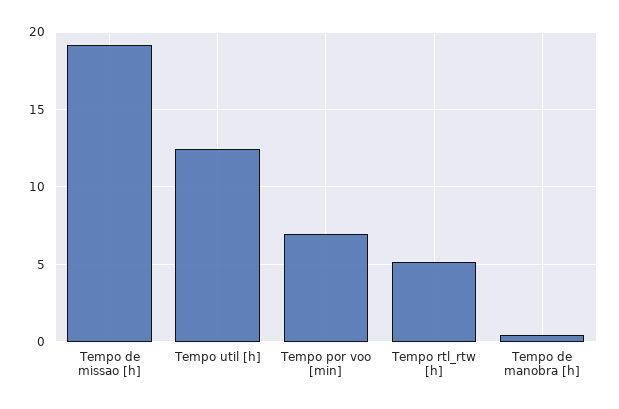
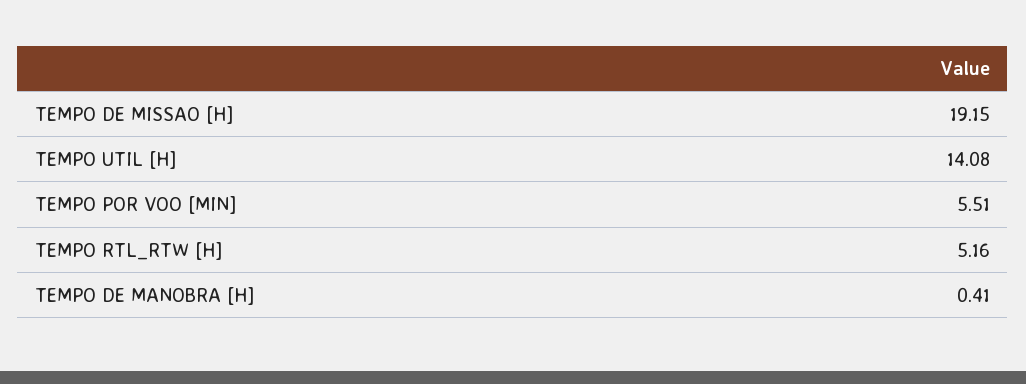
  {
    "Tempo de missao [h]": 19.15,
-   "Tempo util [h]": 12.5,
+   "Tempo util [h]": 14.08,
-   "Tempo por voo [min]": 7,
+   "Tempo por voo [min]": 5.51,
    "Tempo rtl_rtw [h]": 5.16,
    "Tempo de manobra [h]": 0.41
  }

